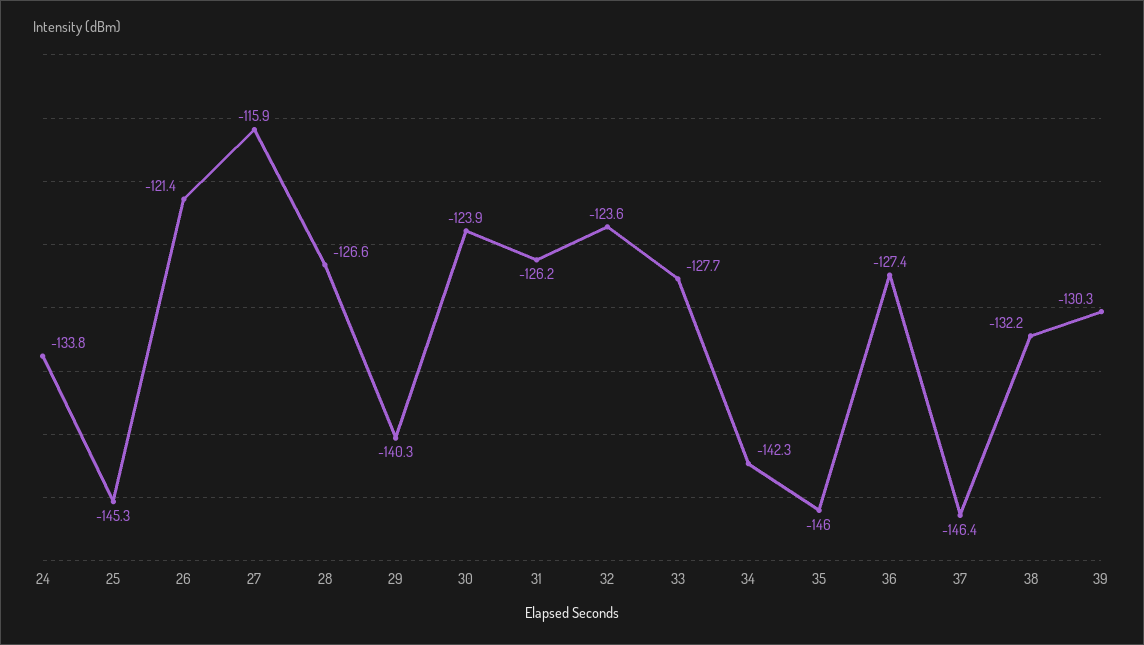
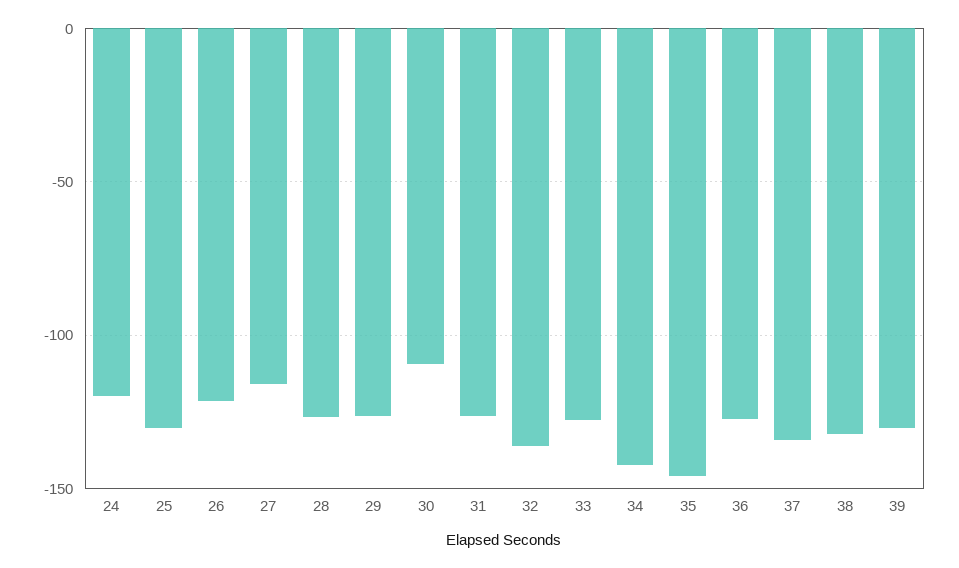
  {
-   "24": -133.8,
+   "24": -120,
-   "25": -145.3,
+   "25": -130,
    "26": -121.4,
    "27": -115.9,
    "28": -126.6,
-   "29": -140.3,
+   "29": -125,
-   "30": -123.9,
+   "30": -110,
    "31": -126.2,
-   "32": -123.6,
+   "32": -135,
    "33": -127.7,
    "34": -142.3,
    "35": -146,
    "36": -127.4,
-   "37": -146.4,
+   "37": -135,
    "38": -132.2,
    "39": -130.3
  }

